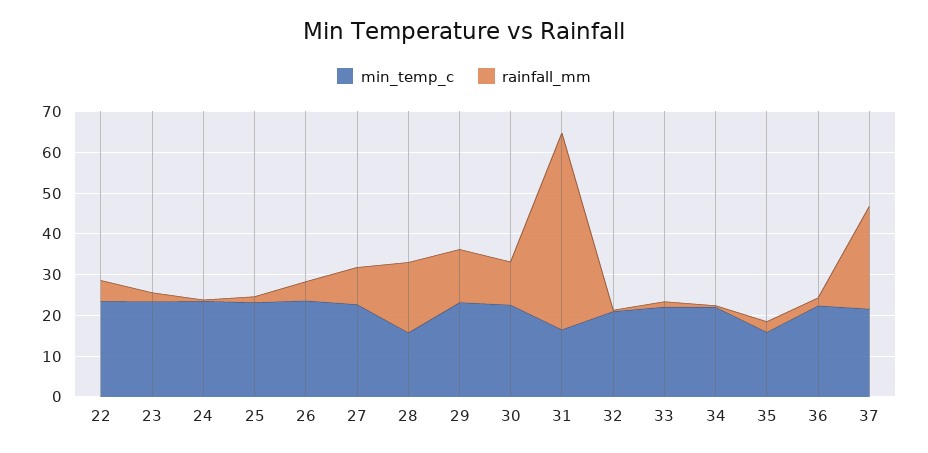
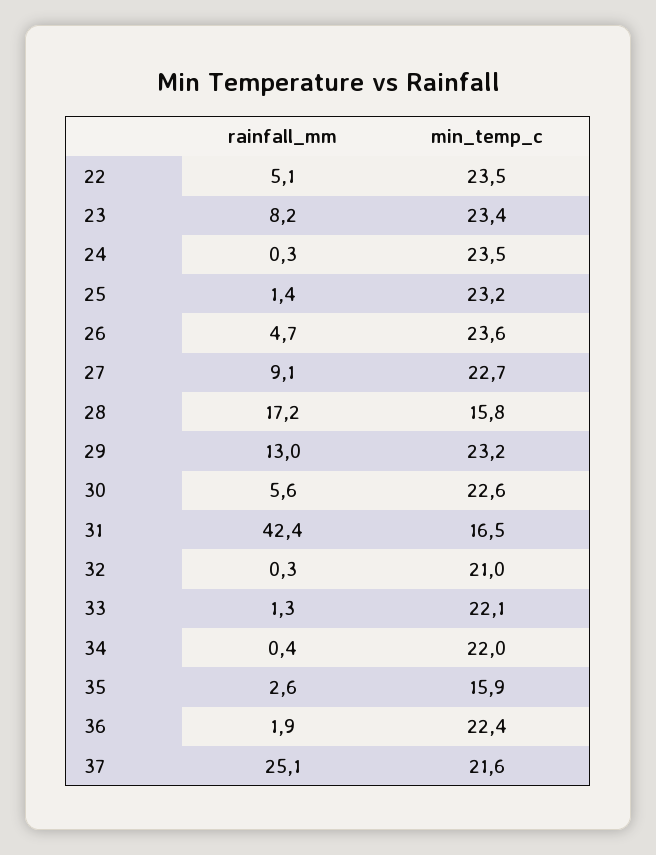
  {
    "min_temp_c": {
      "22": 23.5,
      "23": 23.4,
      "24": 23.5,
      "25": 23.2,
      "26": 23.6,
      "27": 22.7,
      "28": 15.8,
      "29": 23.2,
      "30": 22.6,
      "31": 16.5,
      "32": 21,
      "33": 22.1,
      "34": 22,
      "35": 15.9,
      "36": 22.4,
      "37": 21.6
    },
    "rainfall_mm": {
      "22": 5.1,
-     "23": 2,
+     "23": 8.2,
      "24": 0.3,
      "25": 1.4,
      "26": 4.7,
      "27": 9.1,
      "28": 17.2,
      "29": 13,
-     "30": 10,
+     "30": 5.6,
-     "31": 48,
+     "31": 42.4,
      "32": 0.3,
      "33": 1.3,
      "34": 0.4,
      "35": 2.6,
      "36": 1.9,
      "37": 25.1
    }
  }

